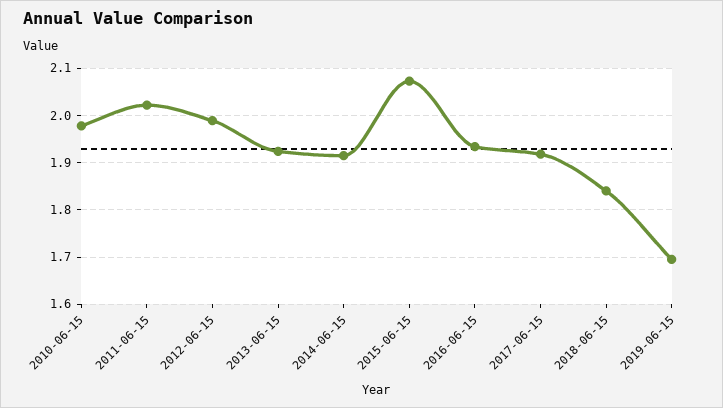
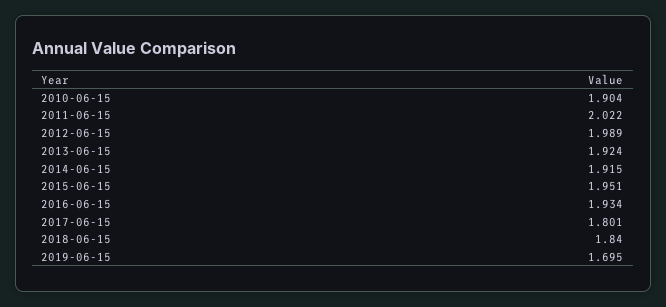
  {
-   "2010-06-15": 1.98,
+   "2010-06-15": 1.904,
    "2011-06-15": 2.022,
    "2012-06-15": 1.989,
    "2013-06-15": 1.924,
    "2014-06-15": 1.915,
-   "2015-06-15": 2.08,
+   "2015-06-15": 1.951,
    "2016-06-15": 1.934,
-   "2017-06-15": 1.92,
+   "2017-06-15": 1.801,
    "2018-06-15": 1.84,
    "2019-06-15": 1.695
  }

